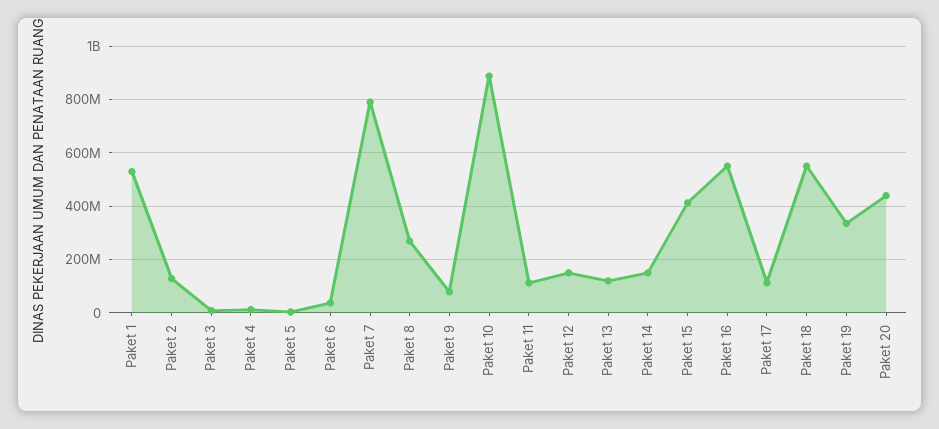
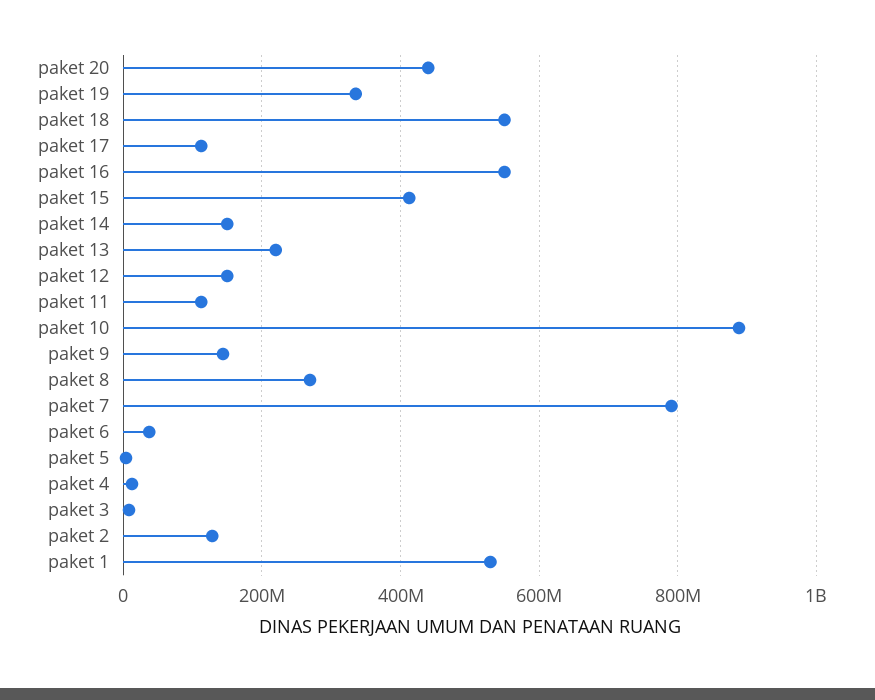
  {
    "Paket 1": 520000000,
    "Paket 2": 120000000,
    "Paket 3": 0,
    "Paket 4": 20000000,
    "Paket 5": 0,
    "Paket 6": 40000000,
    "Paket 7": 800000000,
    "Paket 8": 260000000,
-   "Paket 9": 75000000,
+   "Paket 9": 140000000,
    "Paket 10": 880000000,
    "Paket 11": 120000000,
    "Paket 12": 160000000,
-   "Paket 13": 125000000,
+   "Paket 13": 220000000,
    "Paket 14": 160000000,
    "Paket 15": 420000000,
    "Paket 16": 560000000,
    "Paket 17": 120000000,
    "Paket 18": 560000000,
    "Paket 19": 340000000,
    "Paket 20": 440000000
  }

